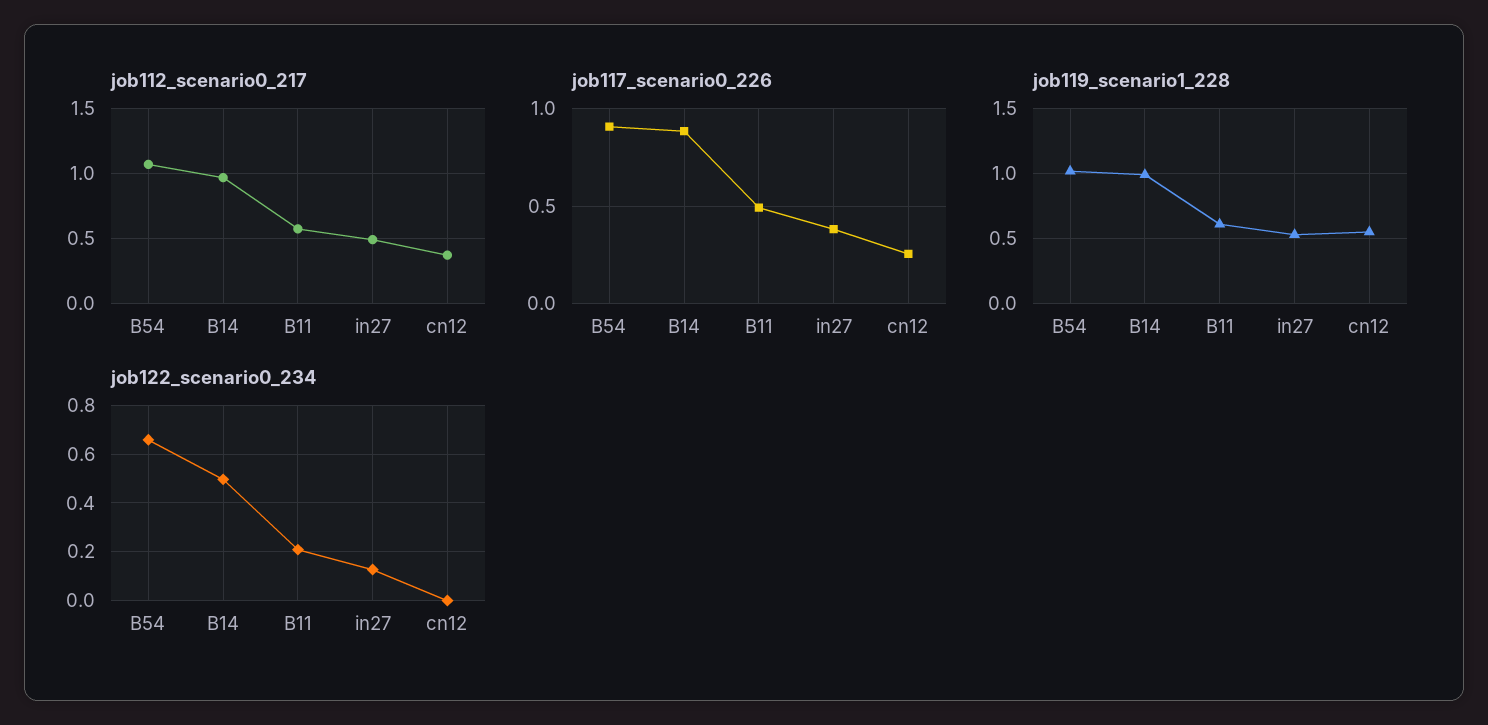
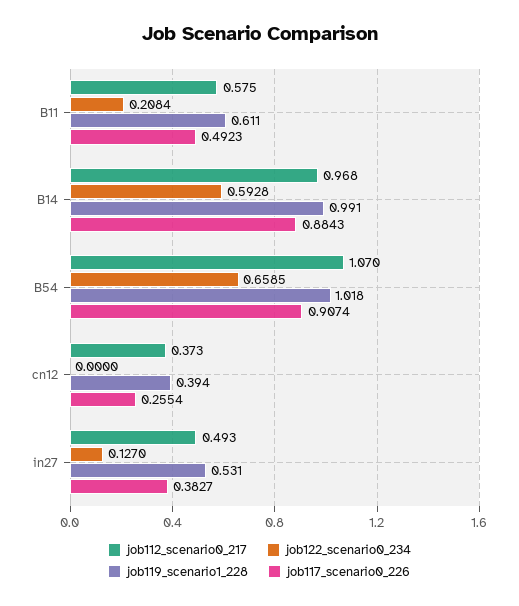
  {
    "job112_scenario0_217": {
      "B54": 1.07,
      "B14": 0.968,
      "B11": 0.575,
      "in27": 0.493,
      "cn12": 0.373
    },
    "job117_scenario0_226": {
      "B54": 0.9074,
      "B14": 0.8843,
      "B11": 0.4923,
      "in27": 0.3827,
      "cn12": 0.2554
    },
    "job119_scenario1_228": {
      "B54": 1.018,
      "B14": 0.991,
      "B11": 0.611,
      "in27": 0.531,
-     "cn12": 0.55
+     "cn12": 0.394
    },
    "job122_scenario0_234": {
      "B54": 0.6585,
-     "B14": 0.5,
+     "B14": 0.5928,
      "B11": 0.2084,
      "in27": 0.127,
      "cn12": 0
    }
  }

